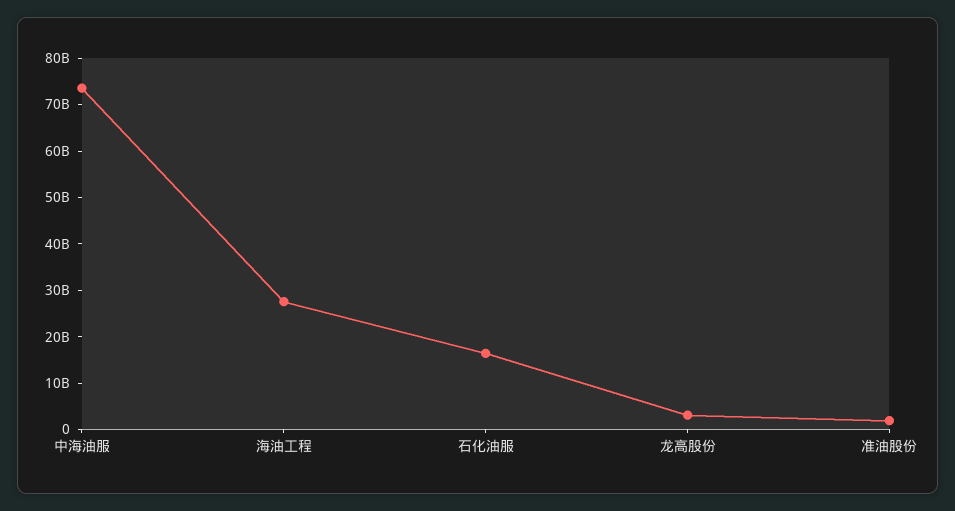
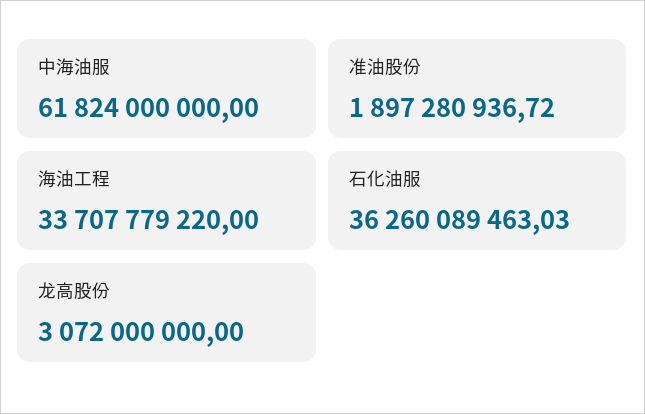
  {
-   "中海油服": 74000000000,
+   "中海油服": 61824000000,
-   "海油工程": 28000000000,
+   "海油工程": 33707779220,
-   "石化油服": 16000000000,
+   "石化油服": 36260089463.03,
    "龙高股份": 3072000000,
    "准油股份": 1897280936.72
  }

